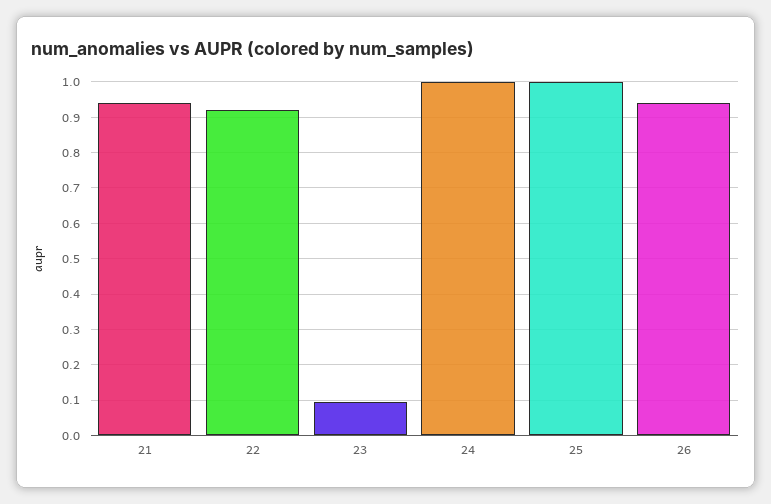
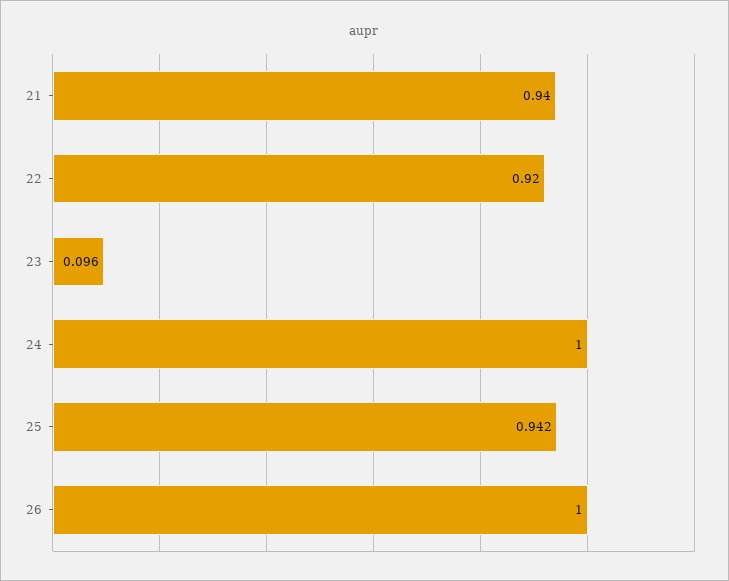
  {
    "21": 0.94,
    "22": 0.92,
    "23": 0.096,
    "24": 1,
-   "25": 1,
+   "25": 0.942,
-   "26": 0.94
+   "26": 1
  }

